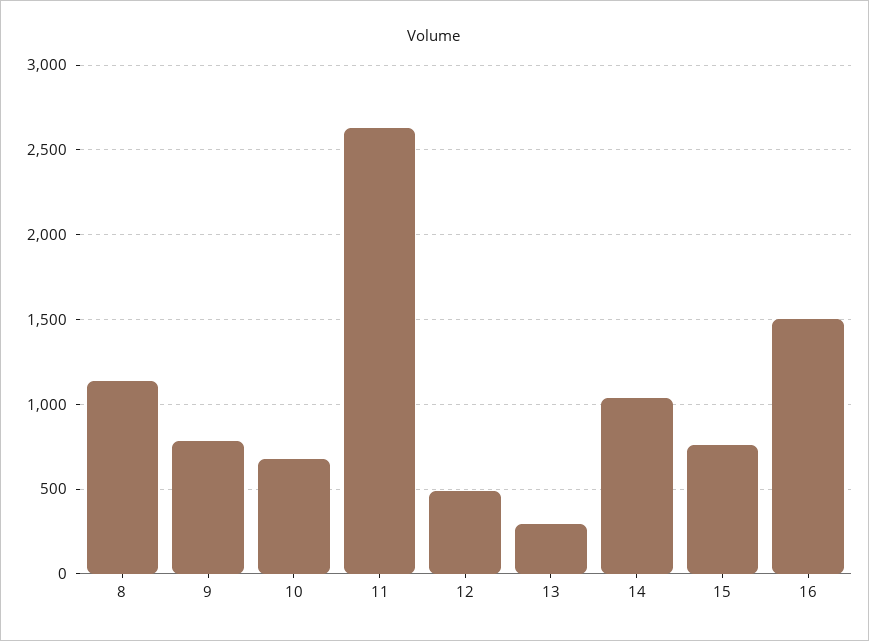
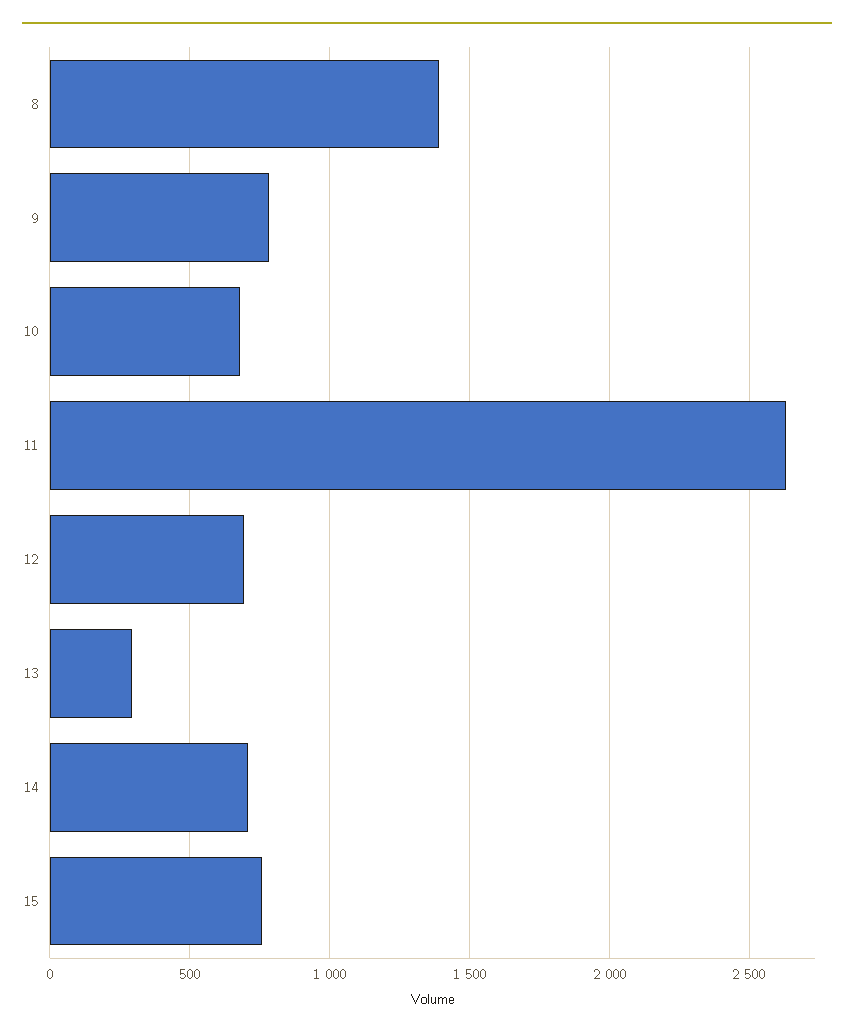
  {
-   "8": 1150,
+   "8": 1400,
    "9": 800,
    "10": 700,
    "11": 2650,
-   "12": 500,
+   "12": 700,
    "13": 300,
-   "14": 1050,
+   "14": 700,
-   "15": 750,
+   "15": 750
-   "16": 1500
  }

